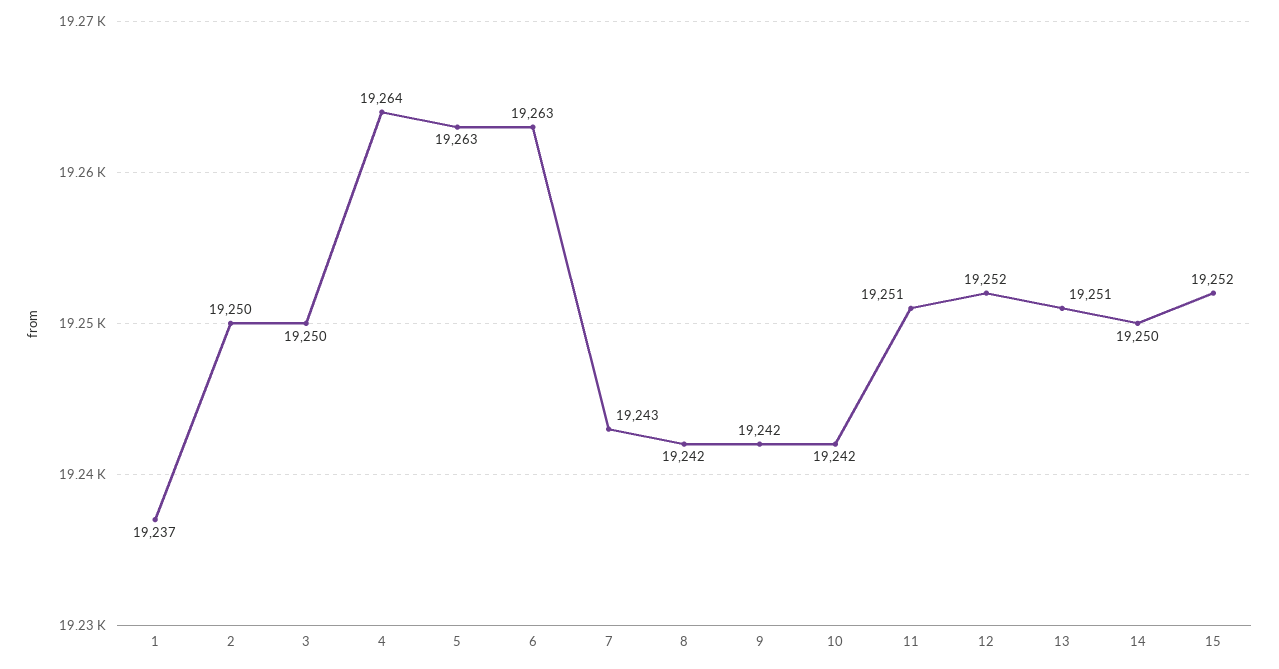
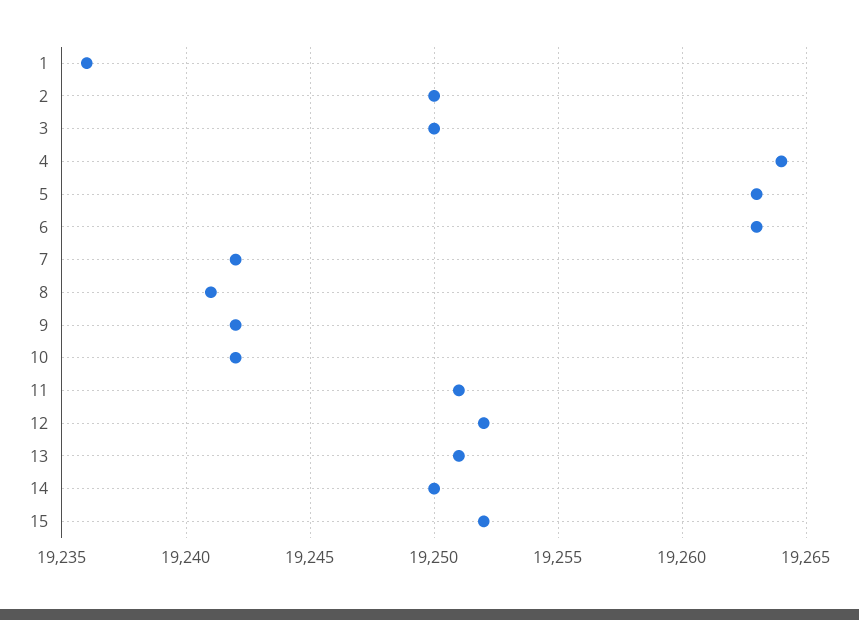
  {
-   "1": 19237,
+   "1": 19236,
    "2": 19250,
    "3": 19250,
    "4": 19264,
    "5": 19263,
    "6": 19263,
-   "7": 19243,
+   "7": 19242,
-   "8": 19242,
+   "8": 19241,
    "9": 19242,
    "10": 19242,
    "11": 19251,
    "12": 19252,
    "13": 19251,
    "14": 19250,
    "15": 19252
  }

